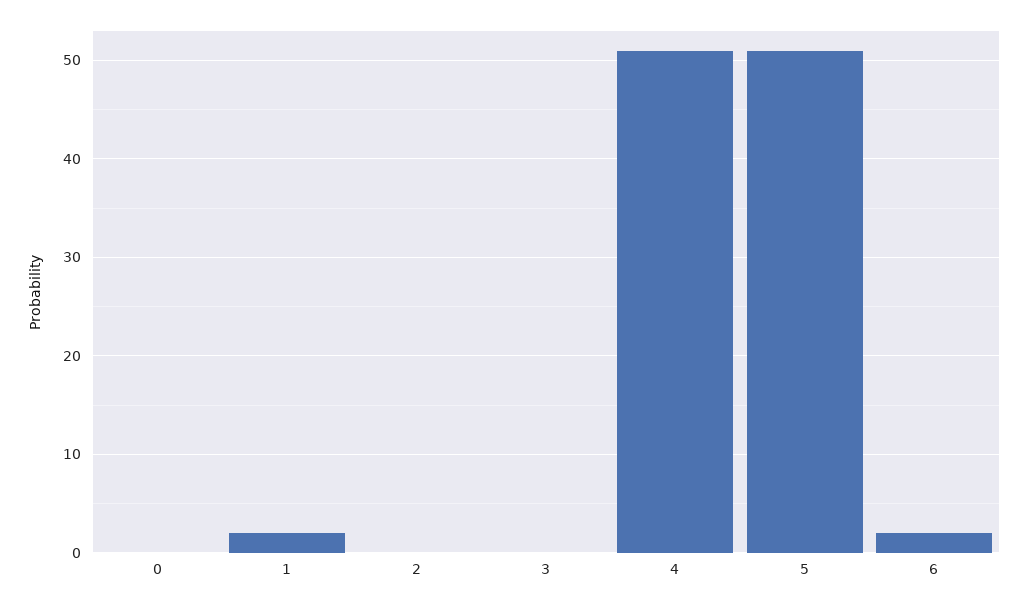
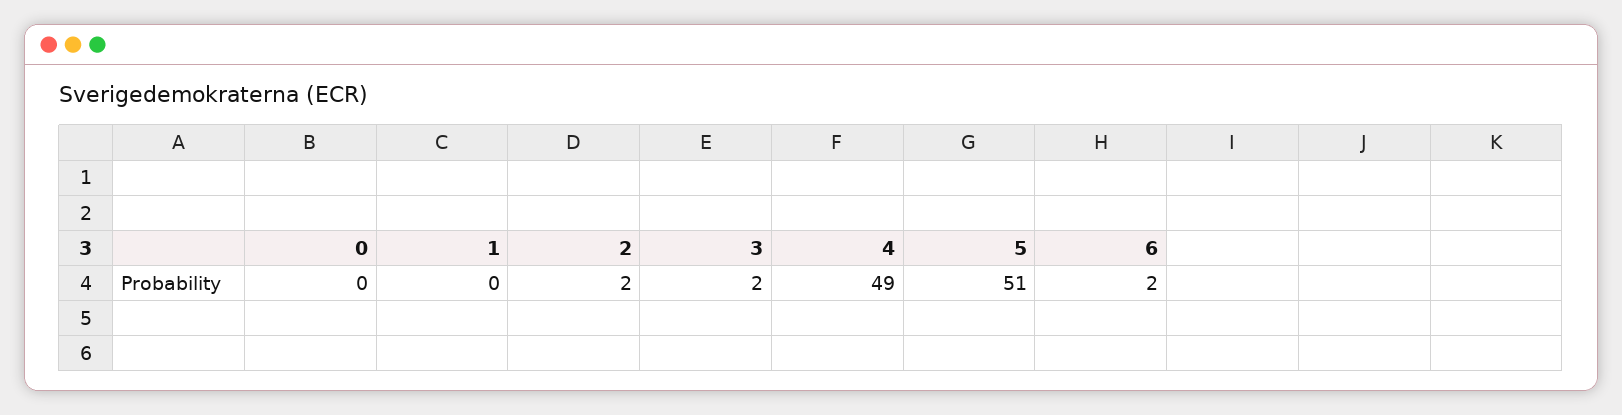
  {
    "0": 0,
-   "1": 2,
+   "1": 0,
-   "2": 0,
+   "2": 2,
-   "3": 0,
+   "3": 2,
-   "4": 51,
+   "4": 49,
    "5": 51,
    "6": 2
  }

